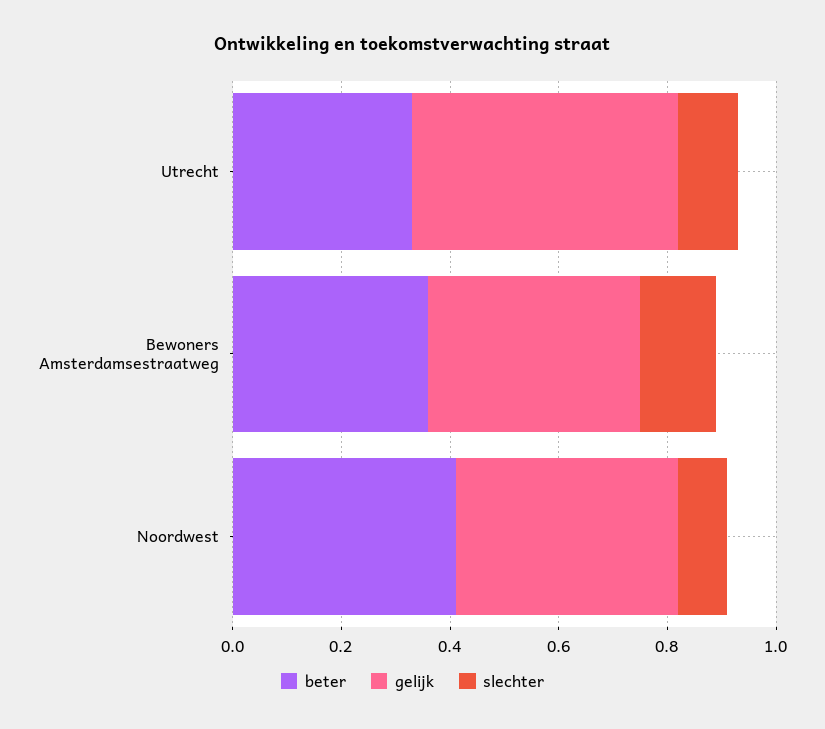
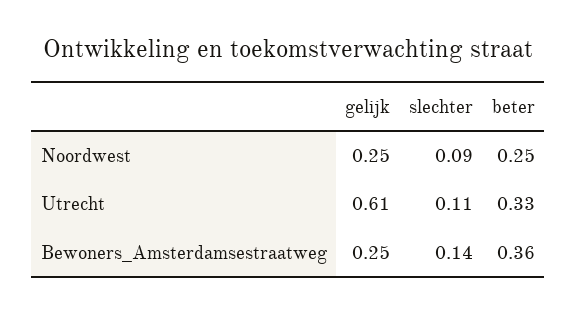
  {
    "beter": {
      "Utrecht": 0.33,
      "Bewoners Amsterdamsestraatweg": 0.36,
-     "Noordwest": 0.4
+     "Noordwest": 0.25
    },
    "gelijk": {
-     "Utrecht": 0.5,
+     "Utrecht": 0.61,
-     "Bewoners Amsterdamsestraatweg": 0.4,
+     "Bewoners Amsterdamsestraatweg": 0.25,
-     "Noordwest": 0.4
+     "Noordwest": 0.25
    },
    "slechter": {
      "Utrecht": 0.11,
      "Bewoners Amsterdamsestraatweg": 0.14,
      "Noordwest": 0.09
    }
  }

